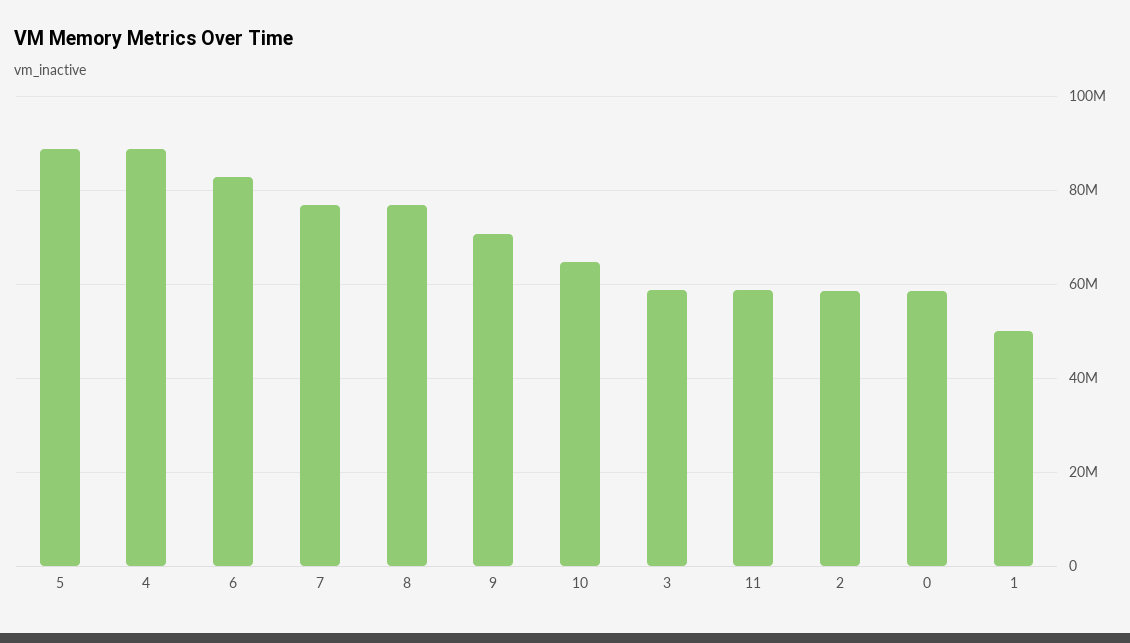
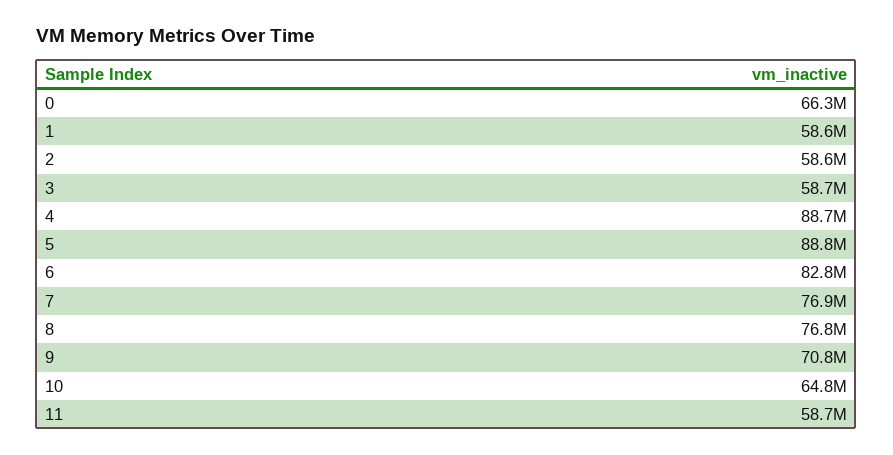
  {
    "5": 88800000,
    "4": 88700000,
    "6": 82800000,
    "7": 76900000,
    "8": 76800000,
    "9": 70800000,
    "10": 64800000,
    "3": 58700000,
    "11": 58700000,
    "2": 58600000,
-   "0": 58000000,
+   "0": 66300000,
-   "1": 50000000
+   "1": 58600000
  }

